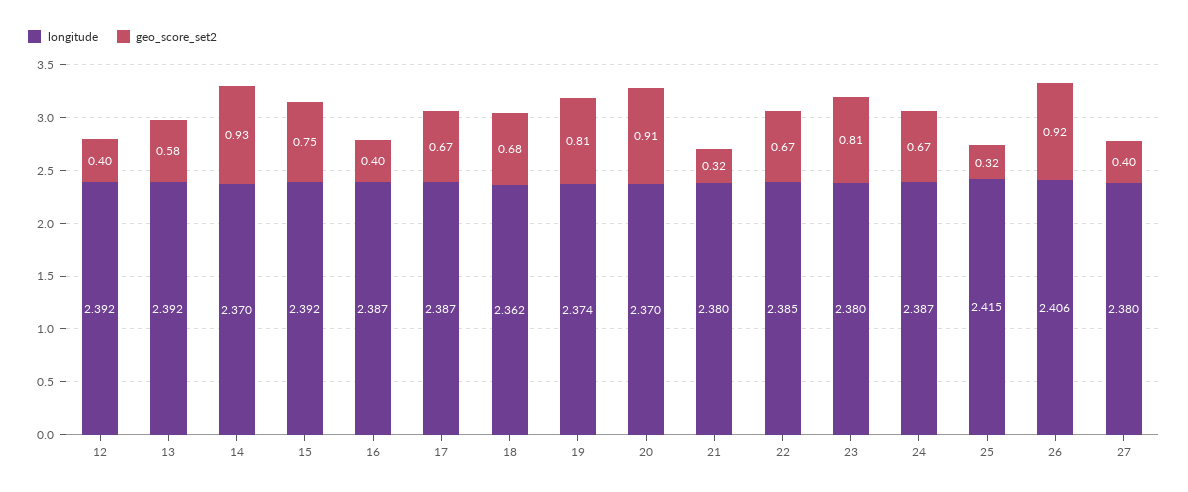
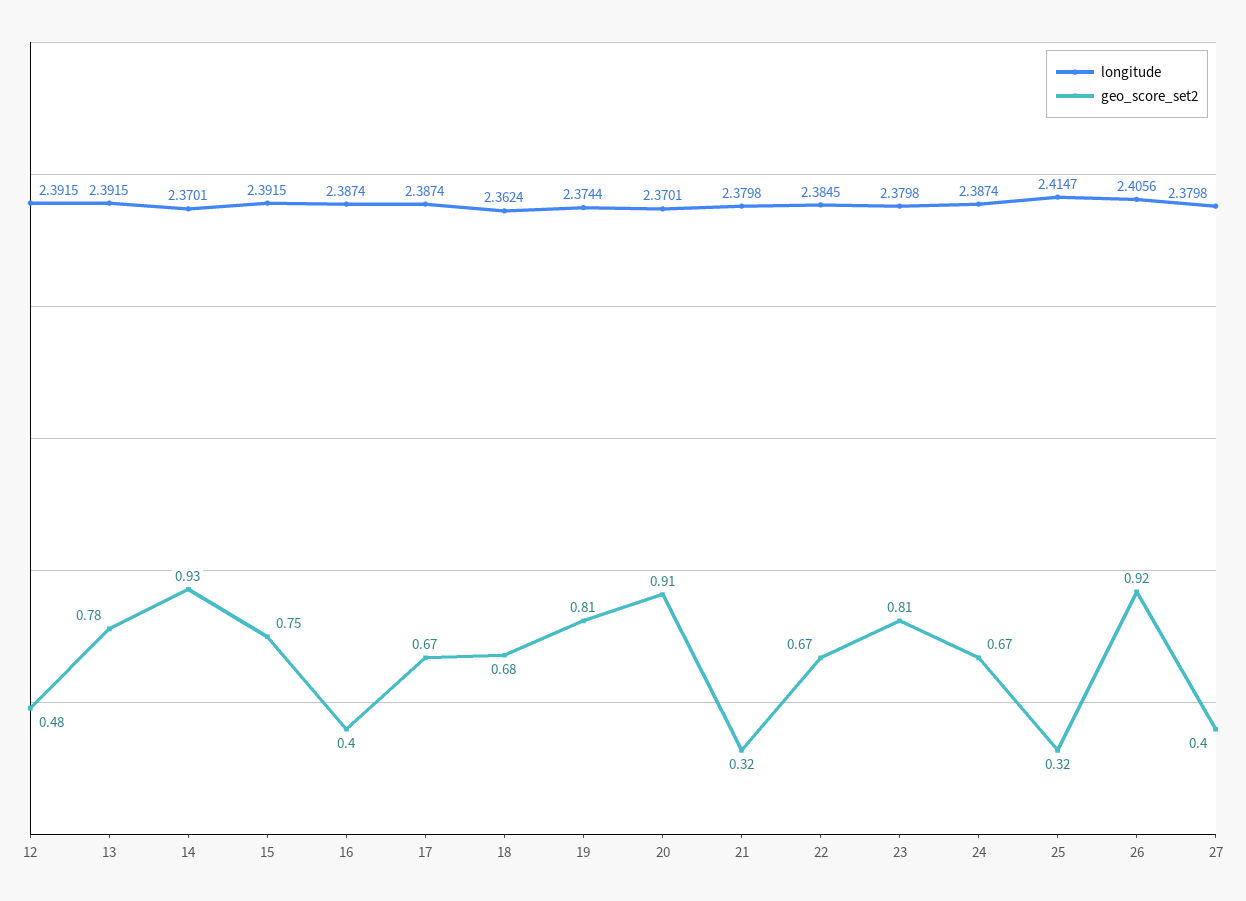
  {
    "longitude": {
      "12": 2.3915,
      "13": 2.3915,
      "14": 2.3701,
      "15": 2.3915,
      "16": 2.3874,
      "17": 2.3874,
      "18": 2.3624,
      "19": 2.3744,
      "20": 2.3701,
      "21": 2.3798,
      "22": 2.3845,
      "23": 2.3798,
      "24": 2.3874,
      "25": 2.4147,
      "26": 2.4056,
      "27": 2.3798
    },
    "geo_score_set2": {
-     "12": 0.4,
+     "12": 0.48,
-     "13": 0.58,
+     "13": 0.78,
      "14": 0.93,
      "15": 0.75,
      "16": 0.4,
      "17": 0.67,
      "18": 0.68,
      "19": 0.81,
      "20": 0.91,
      "21": 0.32,
      "22": 0.67,
      "23": 0.81,
      "24": 0.67,
      "25": 0.32,
      "26": 0.92,
      "27": 0.4
    }
  }

